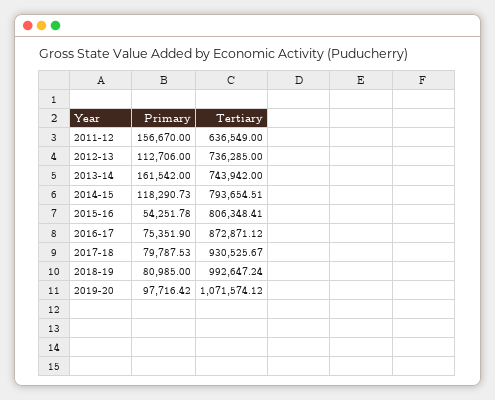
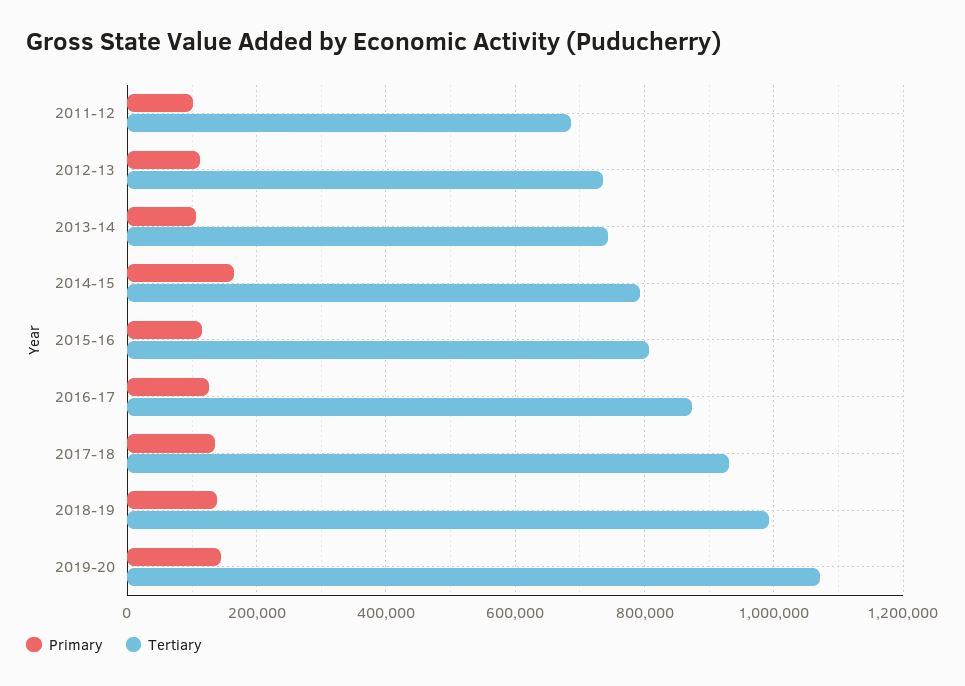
  {
    "Primary": {
-     "2011-12": 156670,
+     "2011-12": 100000,
      "2012-13": 112706,
-     "2013-14": 161542,
+     "2013-14": 100000,
-     "2014-15": 118290.73,
+     "2014-15": 160000,
-     "2015-16": 54251.78,
+     "2015-16": 120000,
-     "2016-17": 75351.9,
+     "2016-17": 120000,
-     "2017-18": 79787.53,
+     "2017-18": 140000,
-     "2018-19": 80985,
+     "2018-19": 140000,
-     "2019-20": 97716.42
+     "2019-20": 140000
    },
    "Tertiary": {
-     "2011-12": 636549,
+     "2011-12": 680000,
      "2012-13": 736285,
      "2013-14": 743942,
      "2014-15": 793654.51,
      "2015-16": 806348.41,
      "2016-17": 872871.12,
      "2017-18": 930525.67,
      "2018-19": 992647.24,
      "2019-20": 1071574.12
    }
  }

